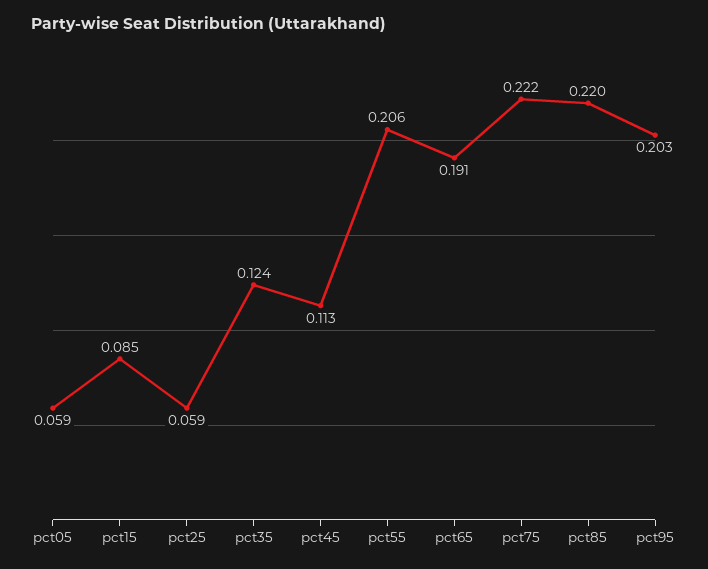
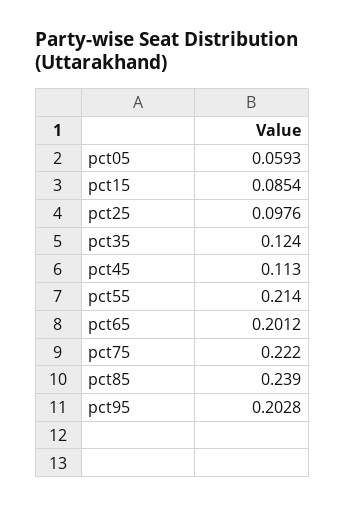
  {
    "pct05": 0.0593,
    "pct15": 0.0854,
-   "pct25": 0.059,
+   "pct25": 0.0976,
    "pct35": 0.124,
    "pct45": 0.113,
-   "pct55": 0.206,
+   "pct55": 0.214,
-   "pct65": 0.191,
+   "pct65": 0.2012,
    "pct75": 0.222,
-   "pct85": 0.22,
+   "pct85": 0.239,
    "pct95": 0.2028
  }

